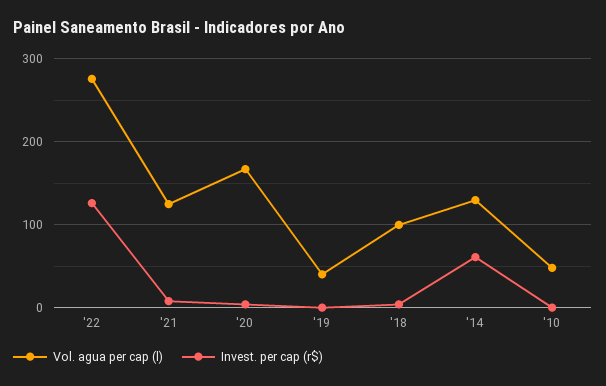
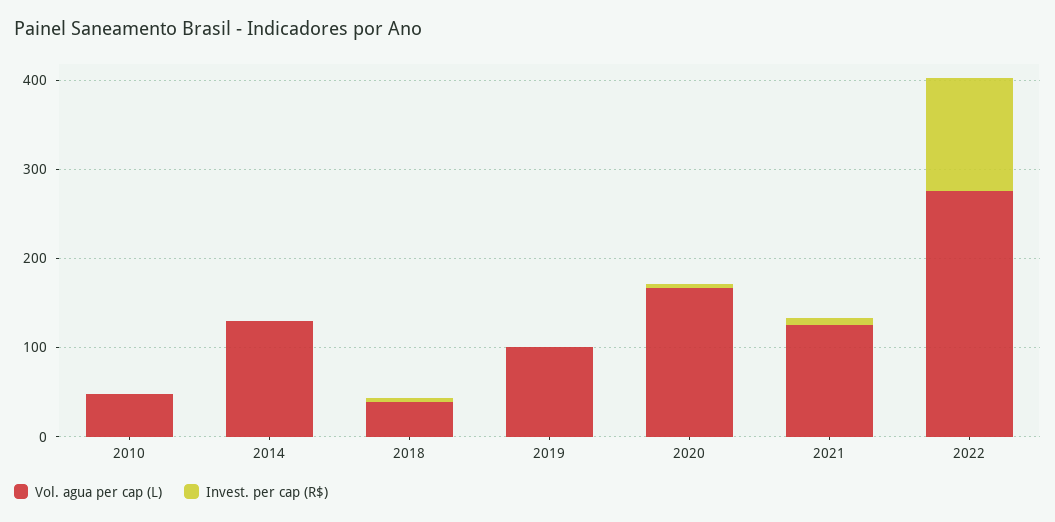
  {
    "Vol. agua per cap (l)": {
      "'22": 280,
      "'21": 130,
      "'20": 170,
-     "'19": 40,
+     "'19": 100,
-     "'18": 100,
+     "'18": 40,
      "'14": 130,
      "'10": 50
    },
    "Invest. per cap (r$)": {
      "'22": 130,
      "'21": 10,
      "'20": 0,
      "'19": 0,
      "'18": 0,
-     "'14": 60,
+     "'14": 0,
      "'10": 0
    }
  }

